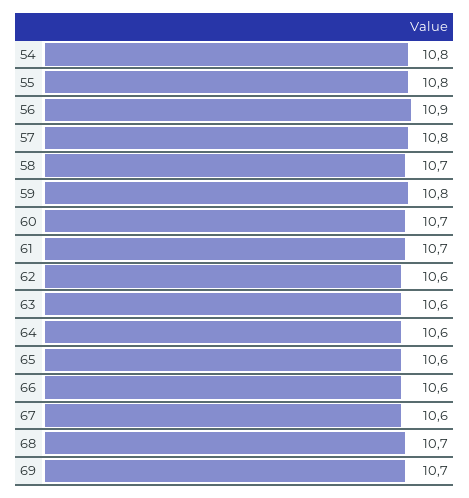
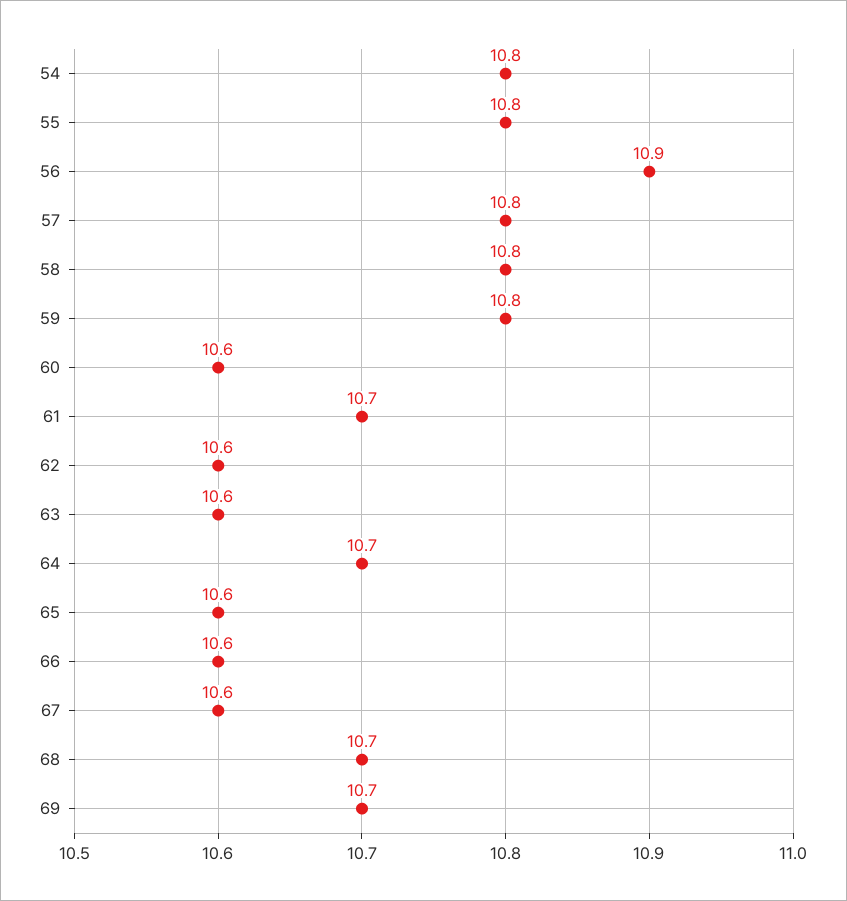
  {
    "54": 10.8,
    "55": 10.8,
    "56": 10.9,
    "57": 10.8,
-   "58": 10.7,
+   "58": 10.8,
    "59": 10.8,
-   "60": 10.7,
+   "60": 10.6,
    "61": 10.7,
    "62": 10.6,
    "63": 10.6,
-   "64": 10.6,
+   "64": 10.7,
    "65": 10.6,
    "66": 10.6,
    "67": 10.6,
    "68": 10.7,
    "69": 10.7
  }

